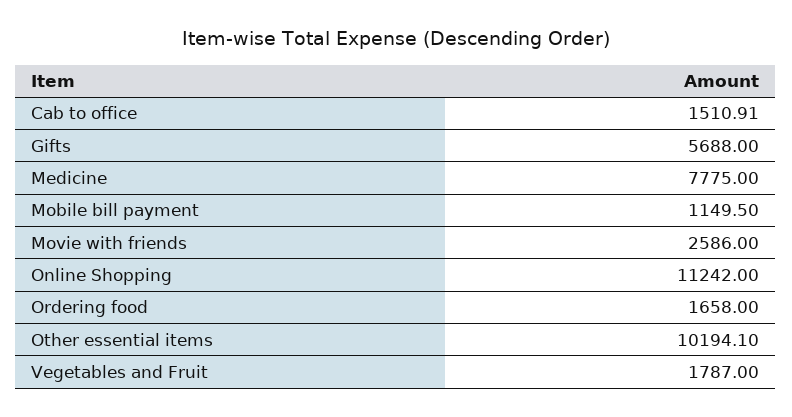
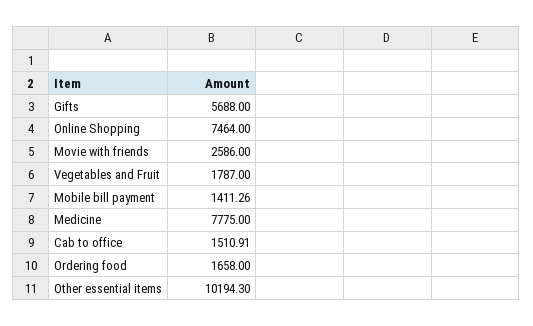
  {
    "Cab to office": 1510.91,
    "Gifts": 5688,
    "Medicine": 7775,
-   "Mobile bill payment": 1149.5,
+   "Mobile bill payment": 1411.26,
    "Movie with friends": 2586,
-   "Online Shopping": 11242,
+   "Online Shopping": 7464,
    "Ordering food": 1658,
-   "Other essential items": 10194.1,
+   "Other essential items": 10194.3,
    "Vegetables and Fruit": 1787
  }

